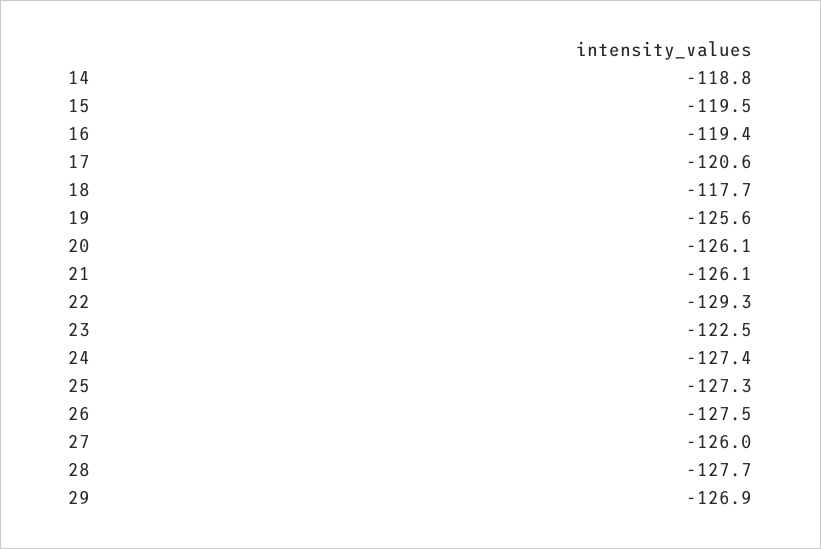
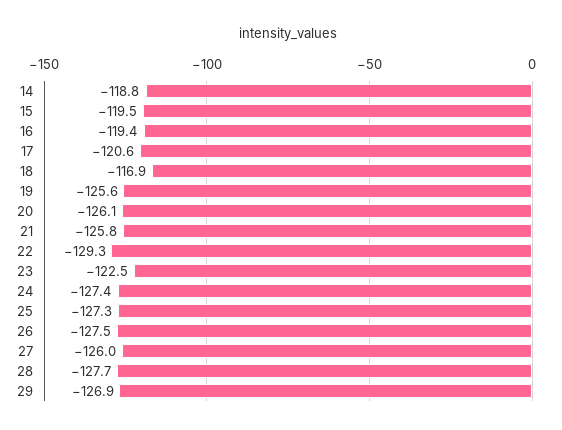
  {
    "14": -118.8,
    "15": -119.5,
    "16": -119.4,
    "17": -120.6,
-   "18": -117.7,
+   "18": -116.9,
    "19": -125.6,
    "20": -126.1,
-   "21": -126.1,
+   "21": -125.8,
    "22": -129.3,
    "23": -122.5,
    "24": -127.4,
    "25": -127.3,
    "26": -127.5,
    "27": -126,
    "28": -127.7,
    "29": -126.9
  }

